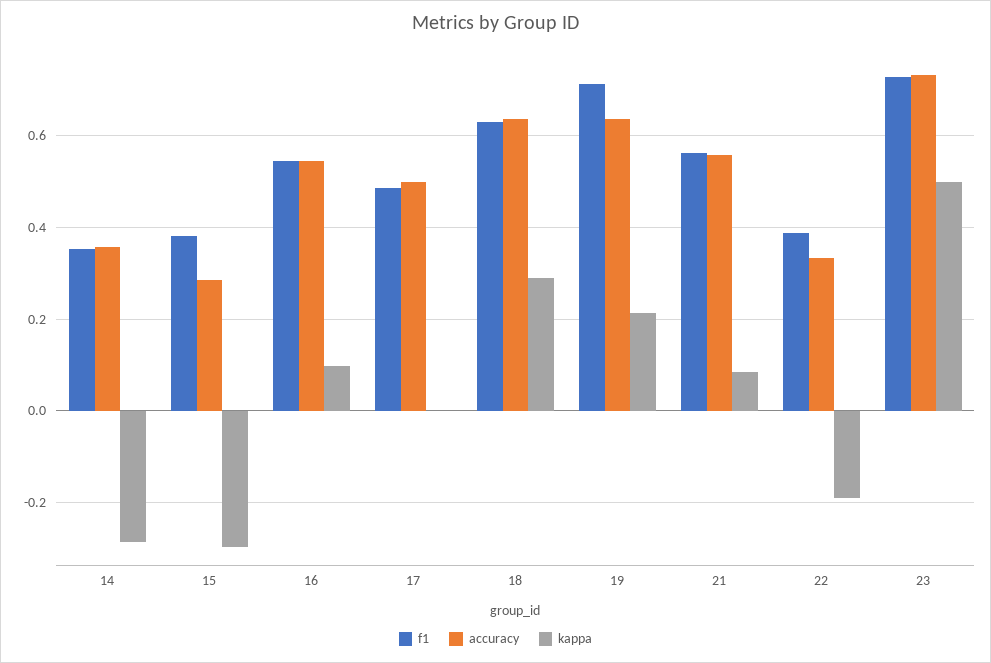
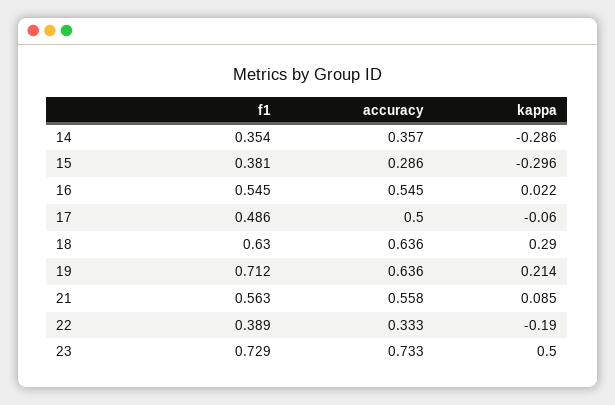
  {
    "f1": {
      "14": 0.354,
      "15": 0.381,
      "16": 0.545,
      "17": 0.486,
      "18": 0.63,
      "19": 0.712,
      "21": 0.563,
      "22": 0.389,
      "23": 0.729
    },
    "accuracy": {
      "14": 0.357,
      "15": 0.286,
      "16": 0.545,
      "17": 0.5,
      "18": 0.636,
      "19": 0.636,
      "21": 0.558,
      "22": 0.333,
      "23": 0.733
    },
    "kappa": {
      "14": -0.286,
      "15": -0.296,
-     "16": 0.1,
+     "16": 0.022,
-     "17": 0,
+     "17": -0.06,
      "18": 0.29,
      "19": 0.214,
      "21": 0.085,
      "22": -0.19,
      "23": 0.5
    }
  }

